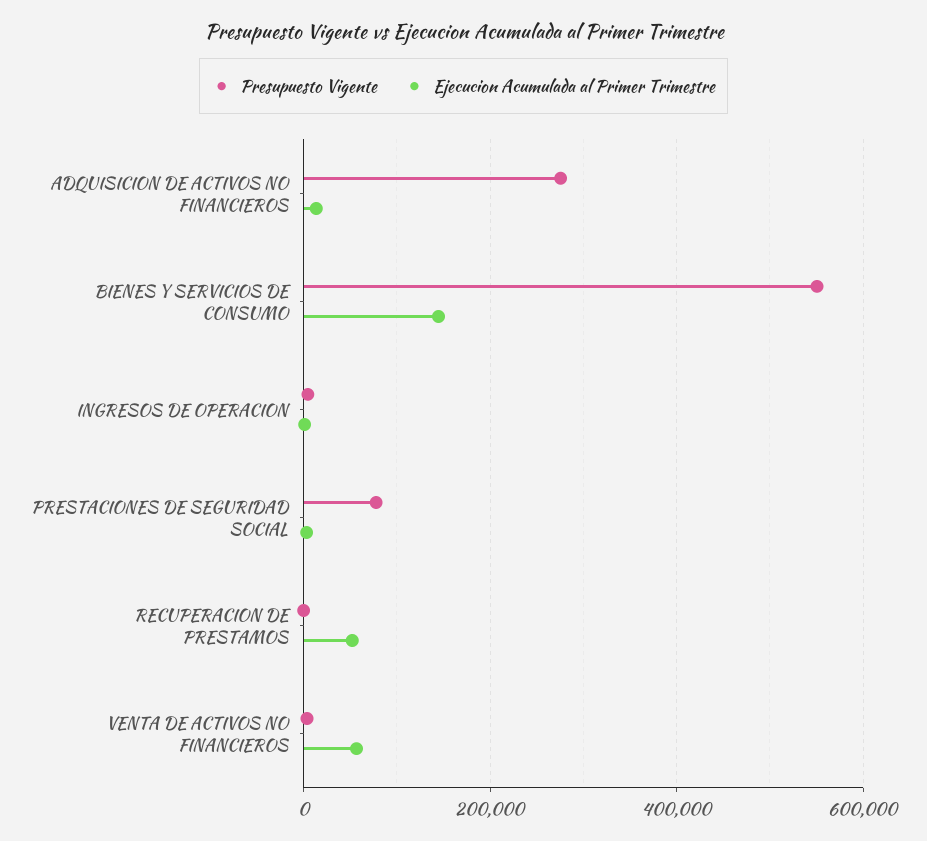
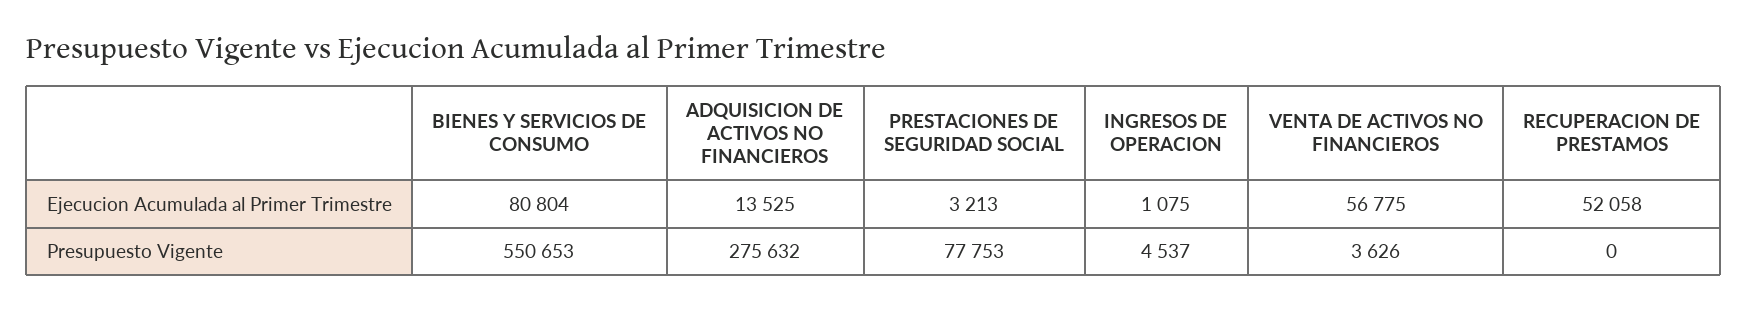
  {
    "Presupuesto Vigente": {
      "ADQUISICION DE ACTIVOS NO FINANCIEROS": 275632,
      "BIENES Y SERVICIOS DE CONSUMO": 550653,
      "INGRESOS DE OPERACION": 4537,
      "PRESTACIONES DE SEGURIDAD SOCIAL": 77753,
      "RECUPERACION DE PRESTAMOS": 0,
      "VENTA DE ACTIVOS NO FINANCIEROS": 3626
    },
    "Ejecucion Acumulada al Primer Trimestre": {
      "ADQUISICION DE ACTIVOS NO FINANCIEROS": 13525,
-     "BIENES Y SERVICIOS DE CONSUMO": 140000,
+     "BIENES Y SERVICIOS DE CONSUMO": 80804,
      "INGRESOS DE OPERACION": 1075,
      "PRESTACIONES DE SEGURIDAD SOCIAL": 3213,
      "RECUPERACION DE PRESTAMOS": 52058,
      "VENTA DE ACTIVOS NO FINANCIEROS": 56775
    }
  }

